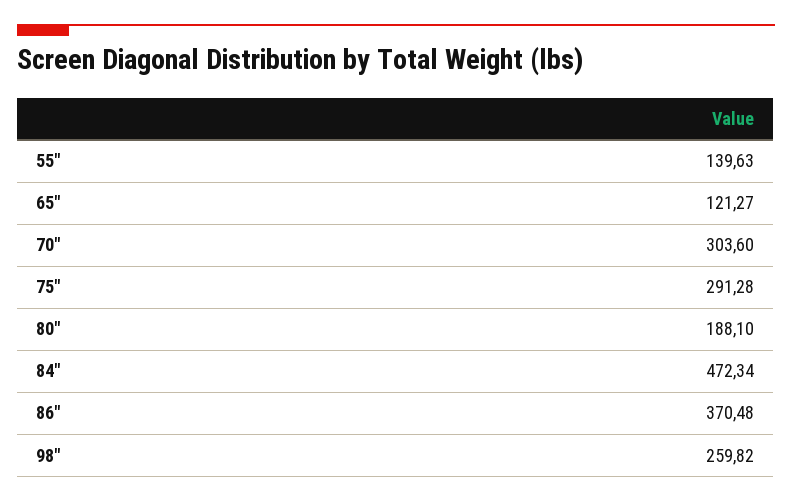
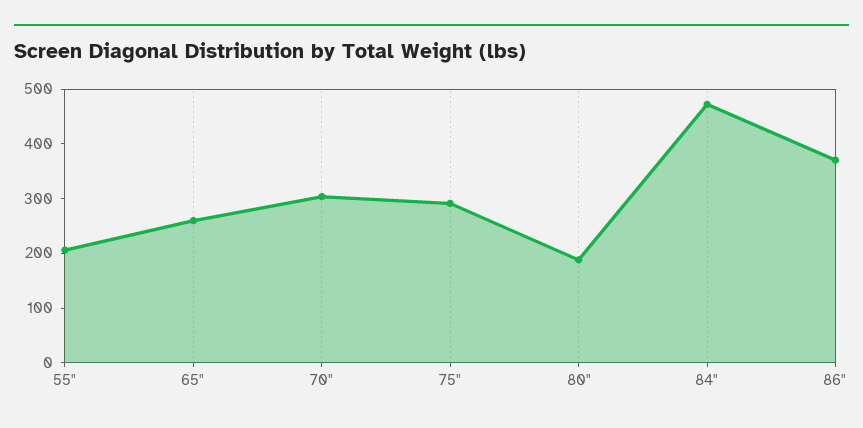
  {
-   "55\"": 139.63,
+   "55\"": 200,
-   "65\"": 121.27,
+   "65\"": 260,
    "70\"": 303.6,
    "75\"": 291.28,
    "80\"": 188.1,
    "84\"": 472.34,
-   "86\"": 370.48,
+   "86\"": 370.48
-   "98\"": 259.82
  }

